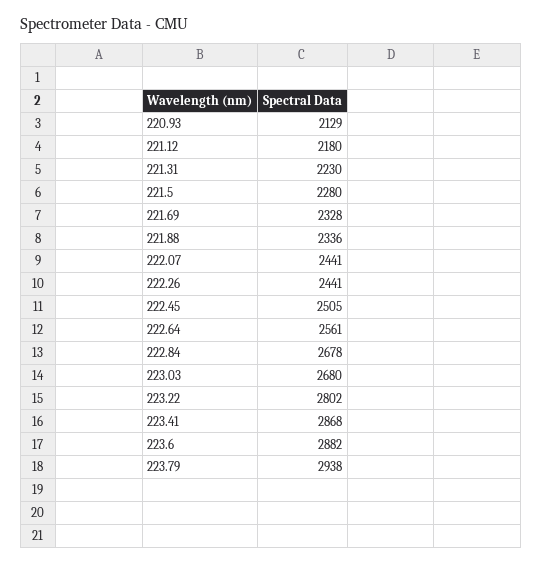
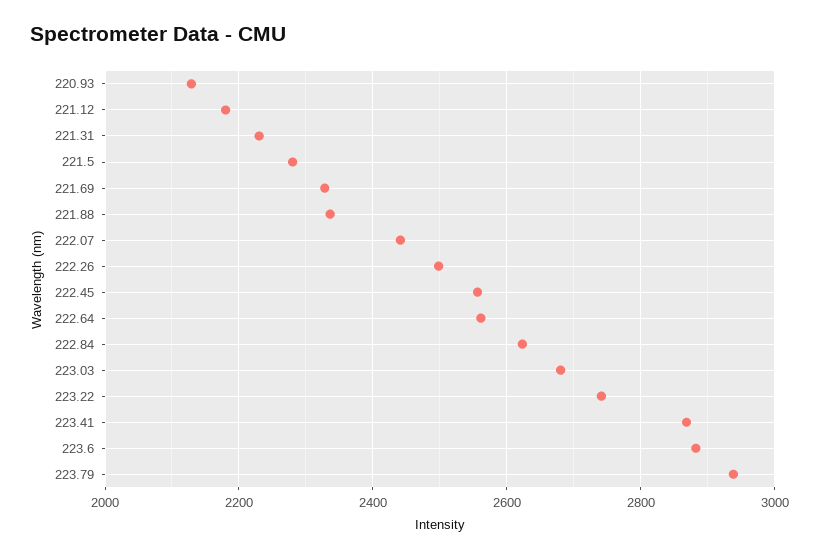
  {
    "220.93": 2129,
    "221.12": 2180,
    "221.31": 2230,
    "221.5": 2280,
    "221.69": 2328,
    "221.88": 2336,
    "222.07": 2441,
-   "222.26": 2441,
+   "222.26": 2500,
-   "222.45": 2505,
+   "222.45": 2560,
    "222.64": 2561,
-   "222.84": 2678,
+   "222.84": 2620,
    "223.03": 2680,
-   "223.22": 2802,
+   "223.22": 2740,
    "223.41": 2868,
    "223.6": 2882,
    "223.79": 2938
  }

